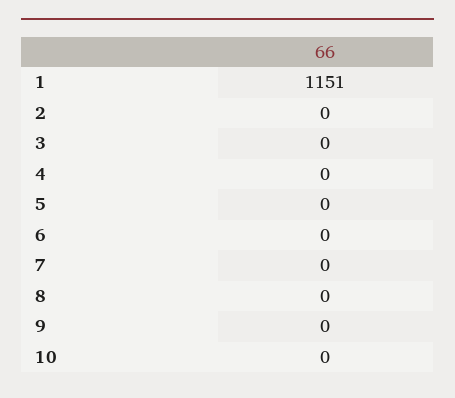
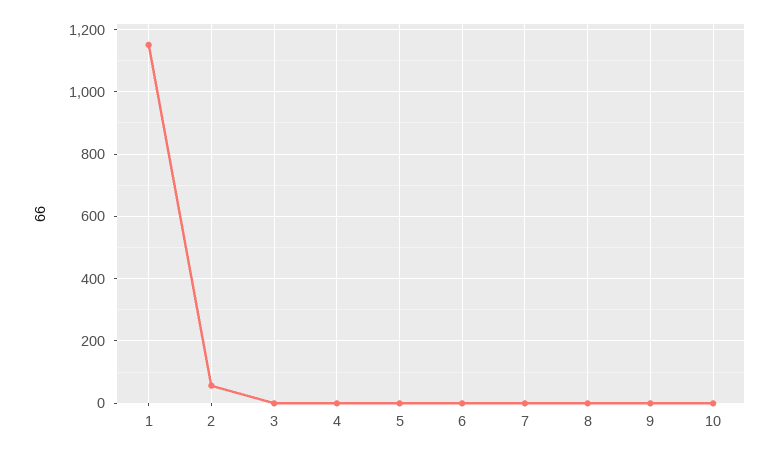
  {
    "1": 1151,
-   "2": 0,
+   "2": 60,
    "3": 0,
    "4": 0,
    "5": 0,
    "6": 0,
    "7": 0,
    "8": 0,
    "9": 0,
    "10": 0
  }

